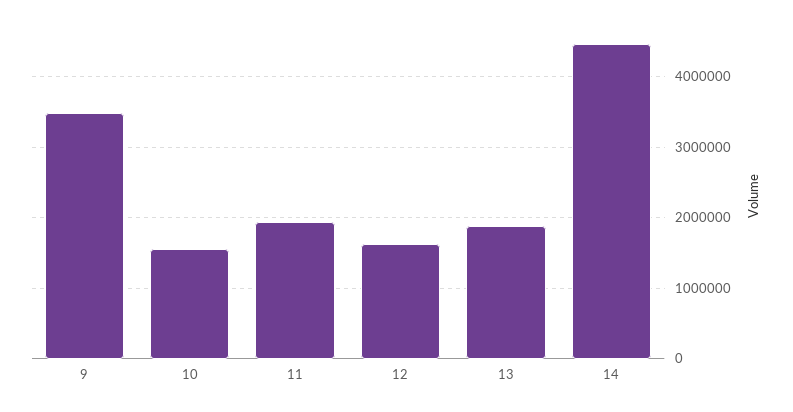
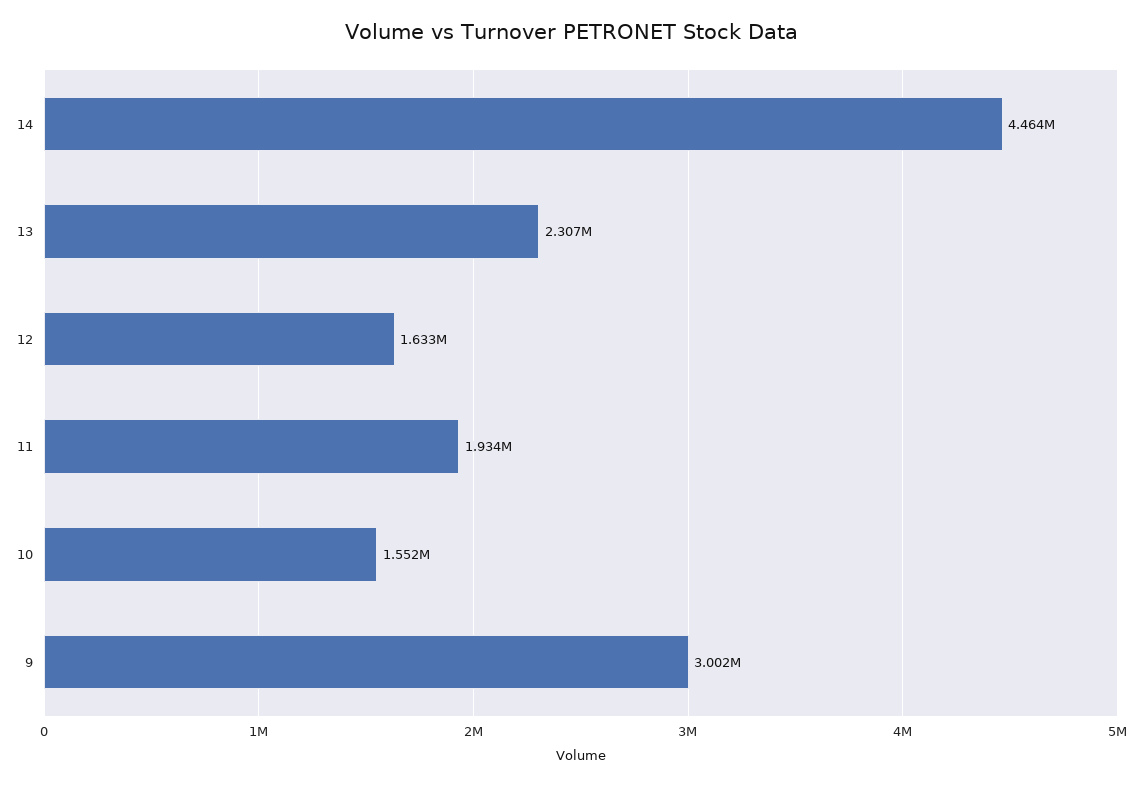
  {
-   "9": 3500000,
+   "9": 3002000,
    "10": 1552000,
    "11": 1934000,
    "12": 1633000,
-   "13": 1900000,
+   "13": 2307000,
    "14": 4464000
  }

